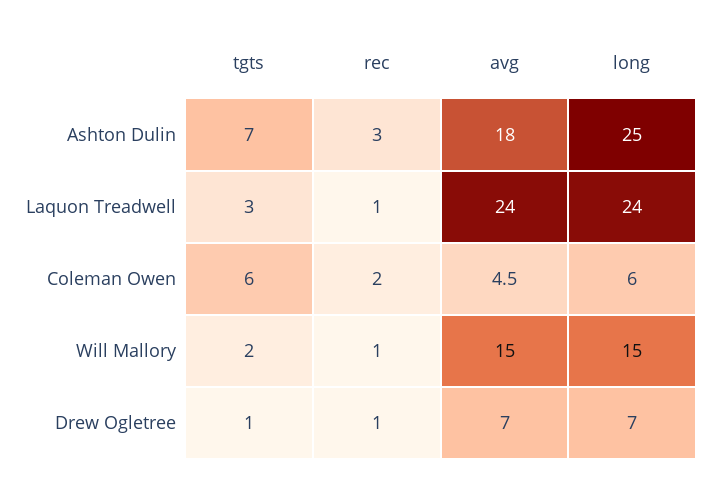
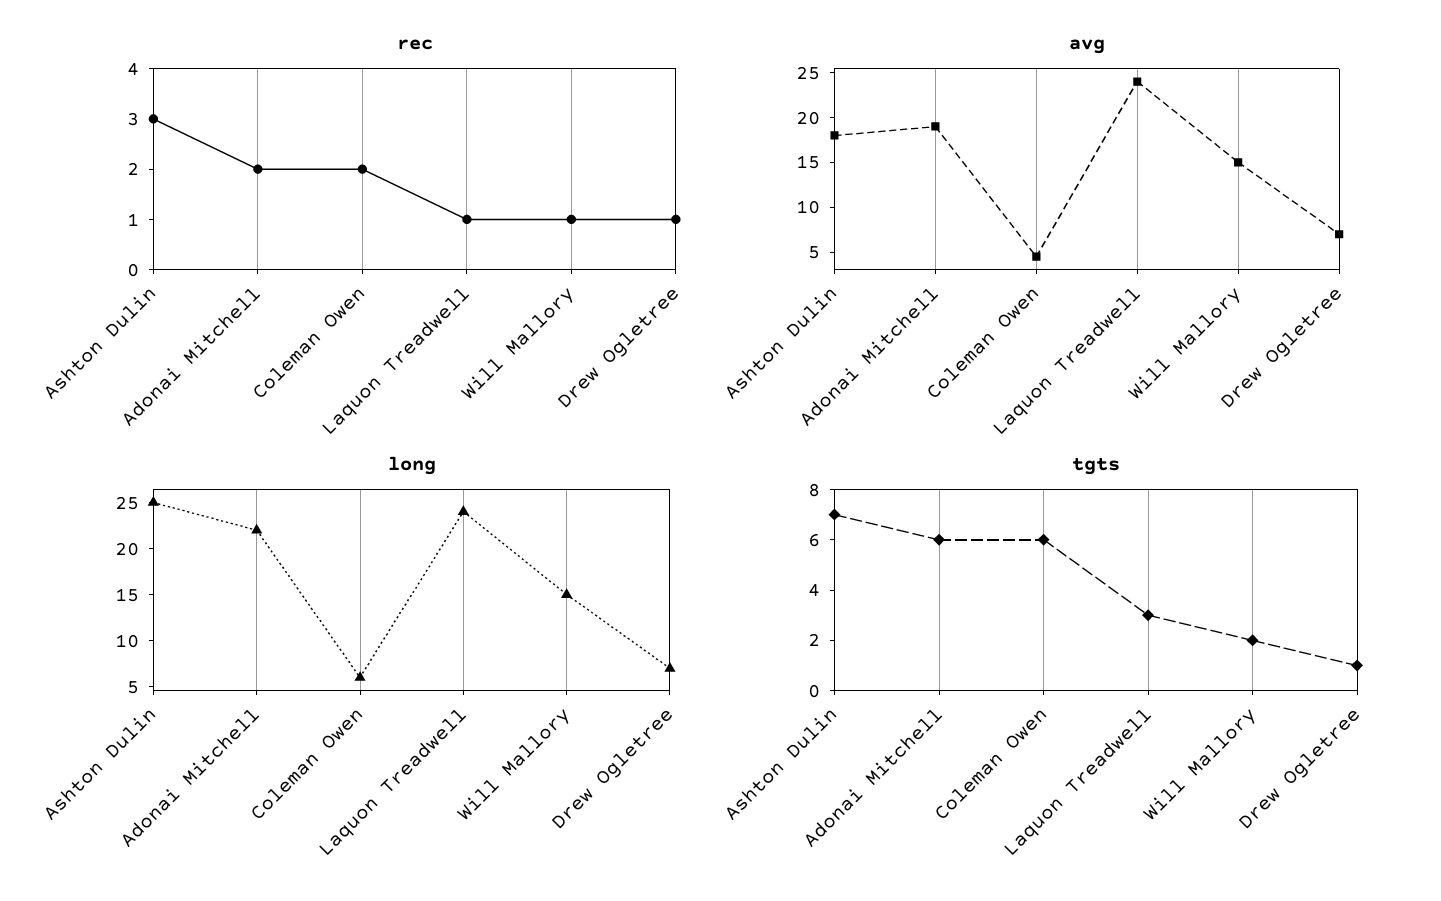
  {
    "tgts": {
      "Ashton Dulin": 7,
      "Laquon Treadwell": 3,
      "Coleman Owen": 6,
      "Will Mallory": 2,
-     "Drew Ogletree": 1
+     "Drew Ogletree": 1,
+     "Adonai Mitchell": 6
    },
    "rec": {
      "Ashton Dulin": 3,
      "Laquon Treadwell": 1,
      "Coleman Owen": 2,
      "Will Mallory": 1,
-     "Drew Ogletree": 1
+     "Drew Ogletree": 1,
+     "Adonai Mitchell": 2
    },
    "avg": {
      "Ashton Dulin": 18,
      "Laquon Treadwell": 24,
      "Coleman Owen": 4.5,
      "Will Mallory": 15,
-     "Drew Ogletree": 7
+     "Drew Ogletree": 7,
+     "Adonai Mitchell": 19
    },
    "long": {
      "Ashton Dulin": 25,
      "Laquon Treadwell": 24,
      "Coleman Owen": 6,
      "Will Mallory": 15,
-     "Drew Ogletree": 7
+     "Drew Ogletree": 7,
+     "Adonai Mitchell": 22
    }
  }

